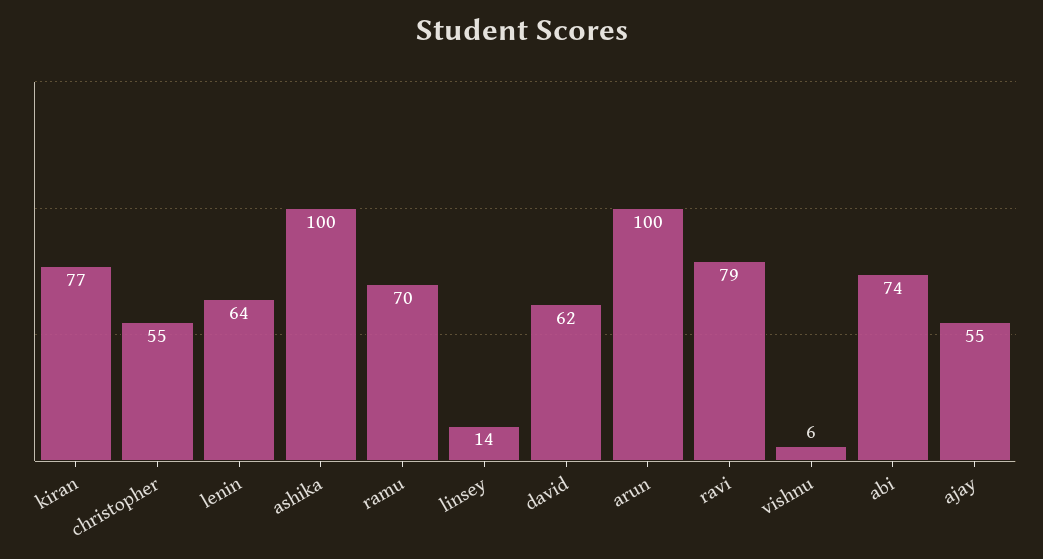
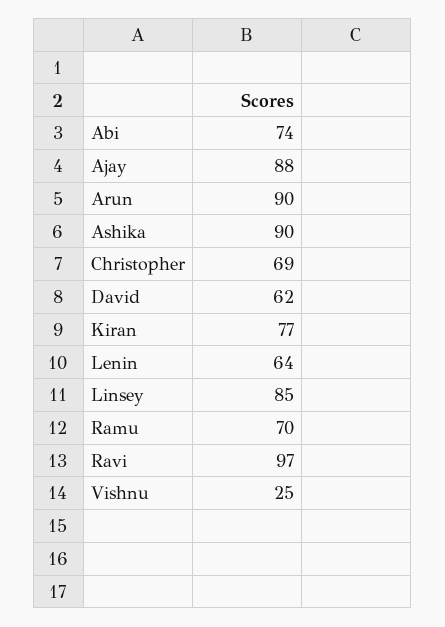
  {
    "kiran": 77,
-   "christopher": 55,
+   "christopher": 69,
    "lenin": 64,
-   "ashika": 100,
+   "ashika": 90,
    "ramu": 70,
-   "linsey": 14,
+   "linsey": 85,
    "david": 62,
-   "arun": 100,
+   "arun": 90,
-   "ravi": 79,
+   "ravi": 97,
-   "vishnu": 6,
+   "vishnu": 25,
    "abi": 74,
-   "ajay": 55
+   "ajay": 88
  }

